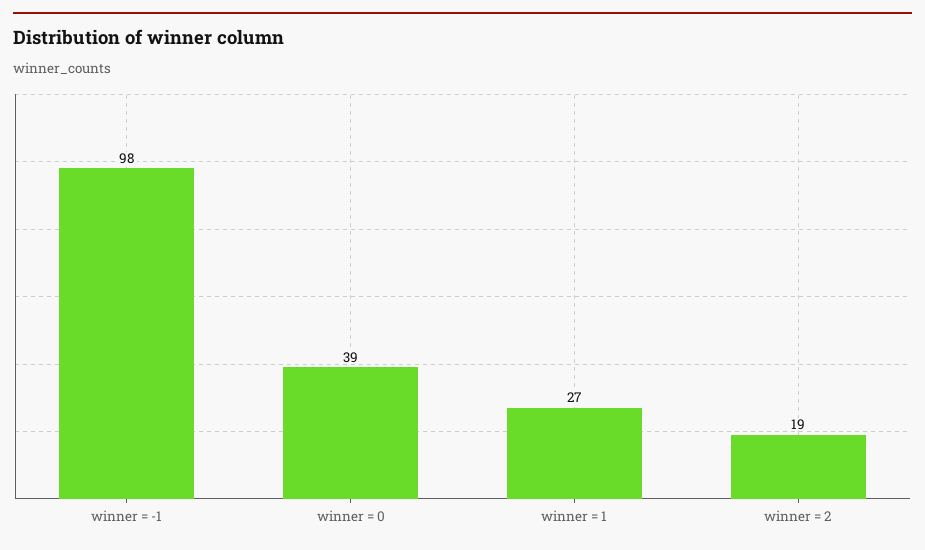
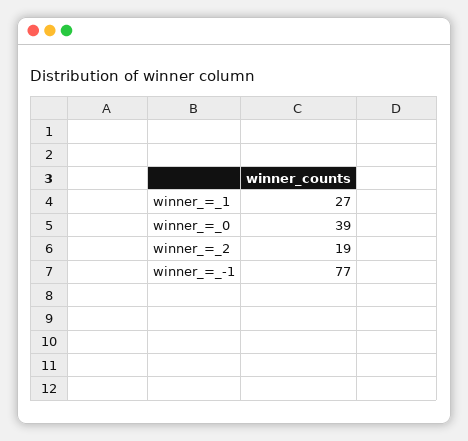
  {
-   "winner = -1": 98,
+   "winner = -1": 77,
    "winner = 0": 39,
    "winner = 1": 27,
    "winner = 2": 19
  }

